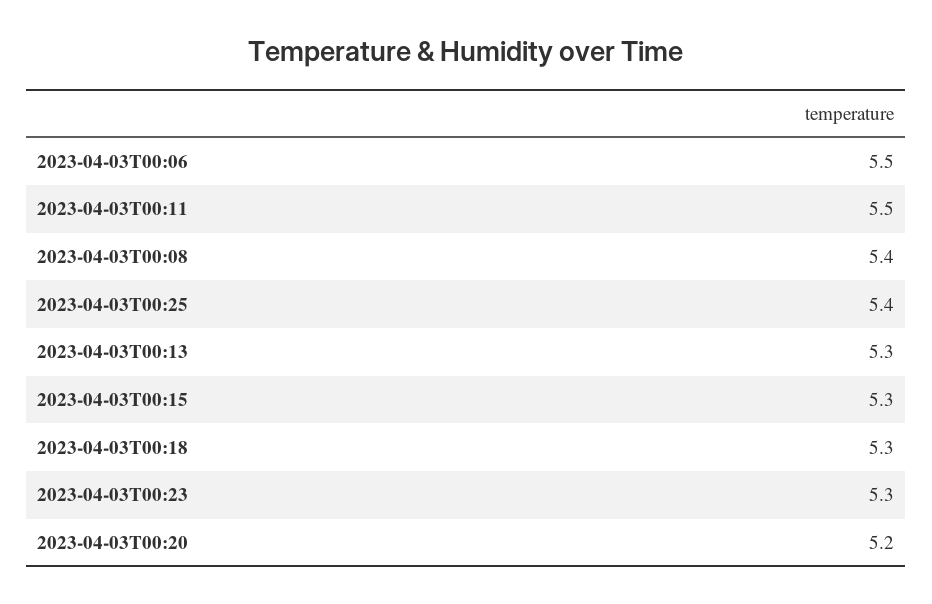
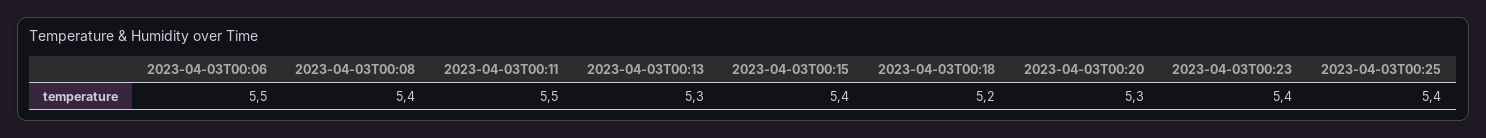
  {
    "2023-04-03T00:06": 5.5,
    "2023-04-03T00:11": 5.5,
    "2023-04-03T00:08": 5.4,
    "2023-04-03T00:25": 5.4,
    "2023-04-03T00:13": 5.3,
-   "2023-04-03T00:15": 5.3,
+   "2023-04-03T00:15": 5.4,
-   "2023-04-03T00:18": 5.3,
+   "2023-04-03T00:18": 5.2,
-   "2023-04-03T00:23": 5.3,
+   "2023-04-03T00:23": 5.4,
-   "2023-04-03T00:20": 5.2
+   "2023-04-03T00:20": 5.3
  }

